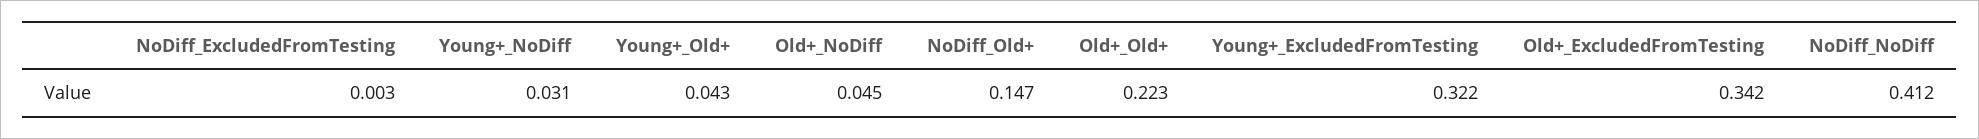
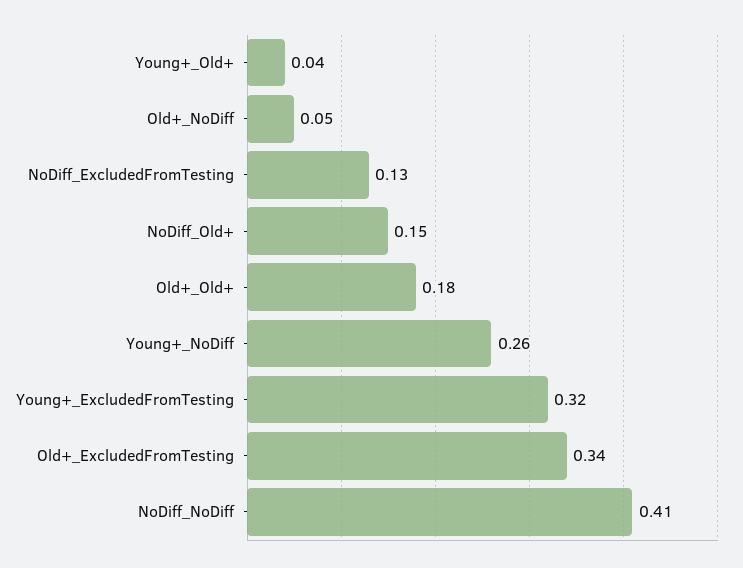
  {
-   "NoDiff_ExcludedFromTesting": 0.003,
+   "NoDiff_ExcludedFromTesting": 0.13,
-   "Young+_NoDiff": 0.031,
+   "Young+_NoDiff": 0.26,
    "Young+_Old+": 0.043,
    "Old+_NoDiff": 0.045,
    "NoDiff_Old+": 0.147,
-   "Old+_Old+": 0.223,
+   "Old+_Old+": 0.18,
    "Young+_ExcludedFromTesting": 0.322,
    "Old+_ExcludedFromTesting": 0.342,
    "NoDiff_NoDiff": 0.412
  }

